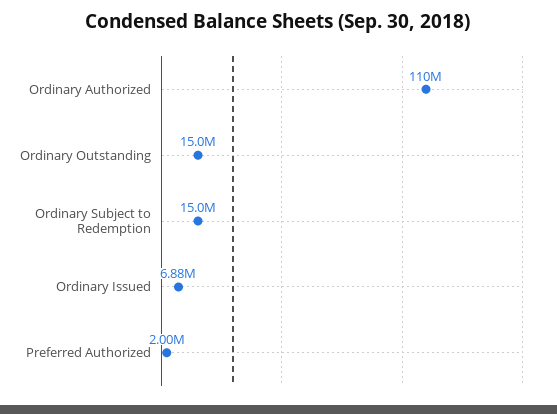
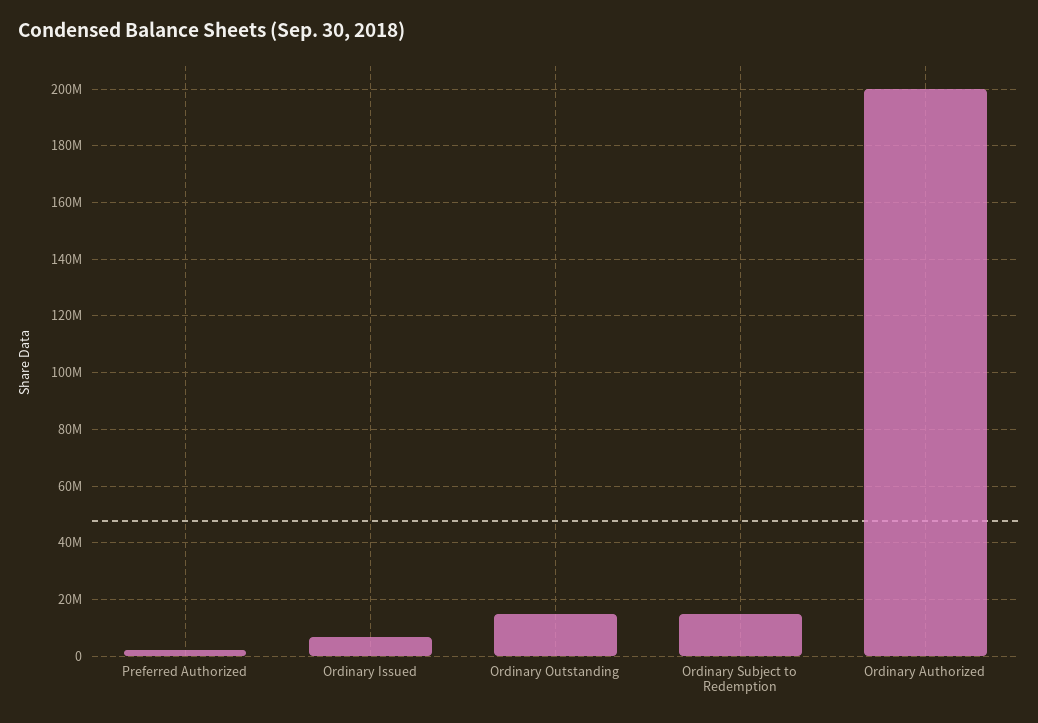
  {
-   "Ordinary Authorized": 110000000,
+   "Ordinary Authorized": 200000000,
    "Ordinary Outstanding": 15000000,
    "Ordinary Subject to Redemption": 15000000,
    "Ordinary Issued": 6880000,
    "Preferred Authorized": 2000000
  }

